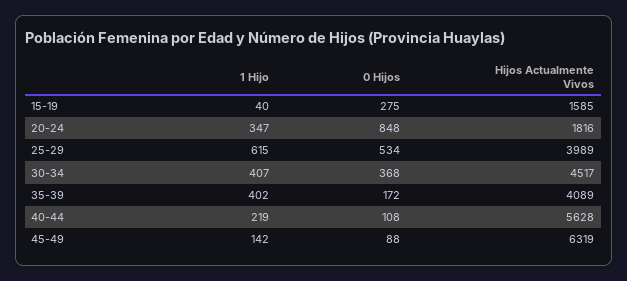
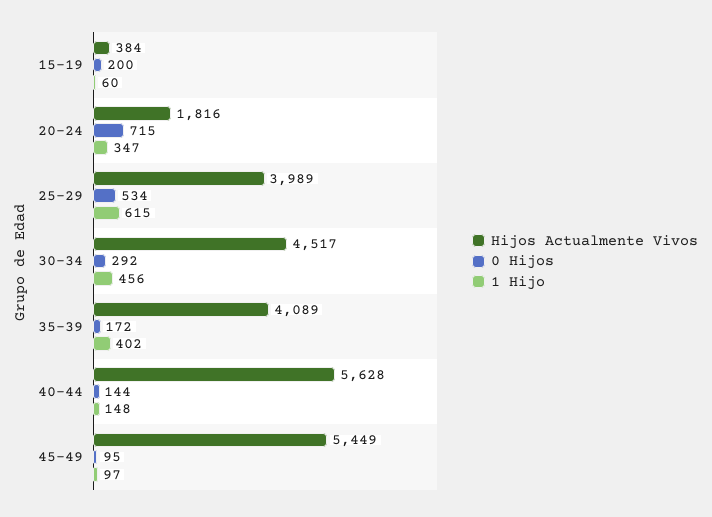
  {
    "1 Hijo": {
-     "15-19": 40,
+     "15-19": 60,
      "20-24": 347,
      "25-29": 615,
-     "30-34": 407,
+     "30-34": 456,
      "35-39": 402,
-     "40-44": 219,
+     "40-44": 148,
-     "45-49": 142
+     "45-49": 97
    },
    "0 Hijos": {
-     "15-19": 275,
+     "15-19": 200,
-     "20-24": 848,
+     "20-24": 715,
      "25-29": 534,
-     "30-34": 368,
+     "30-34": 292,
      "35-39": 172,
-     "40-44": 108,
+     "40-44": 144,
-     "45-49": 88
+     "45-49": 95
    },
    "Hijos Actualmente Vivos": {
-     "15-19": 1585,
+     "15-19": 384,
      "20-24": 1816,
      "25-29": 3989,
      "30-34": 4517,
      "35-39": 4089,
      "40-44": 5628,
-     "45-49": 6319
+     "45-49": 5449
    }
  }

